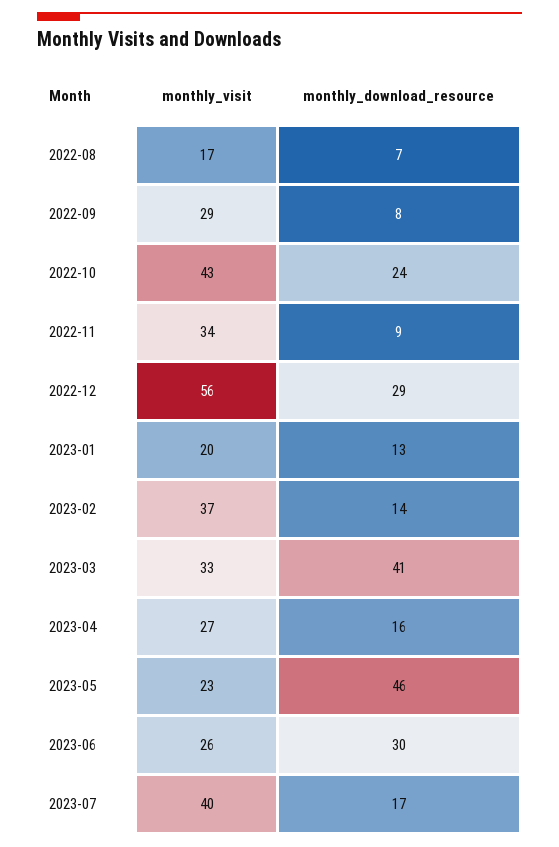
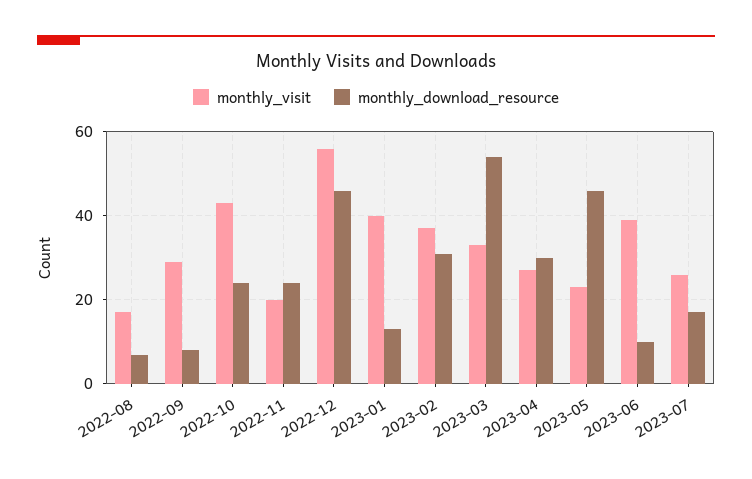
  {
    "monthly_visit": {
      "2022-08": 17,
      "2022-09": 29,
      "2022-10": 43,
-     "2022-11": 34,
+     "2022-11": 20,
      "2022-12": 56,
-     "2023-01": 20,
+     "2023-01": 40,
      "2023-02": 37,
      "2023-03": 33,
      "2023-04": 27,
      "2023-05": 23,
-     "2023-06": 26,
+     "2023-06": 40,
-     "2023-07": 40
+     "2023-07": 25
    },
    "monthly_download_resource": {
      "2022-08": 7,
      "2022-09": 8,
      "2022-10": 24,
-     "2022-11": 9,
+     "2022-11": 25,
-     "2022-12": 29,
+     "2022-12": 45,
      "2023-01": 13,
-     "2023-02": 14,
+     "2023-02": 30,
-     "2023-03": 41,
+     "2023-03": 55,
-     "2023-04": 16,
+     "2023-04": 30,
      "2023-05": 46,
-     "2023-06": 30,
+     "2023-06": 10,
      "2023-07": 17
    }
  }

